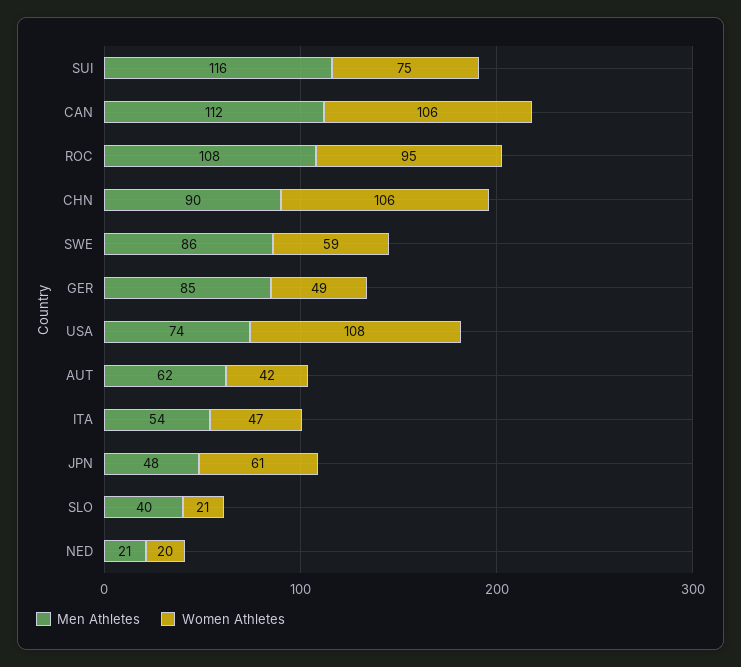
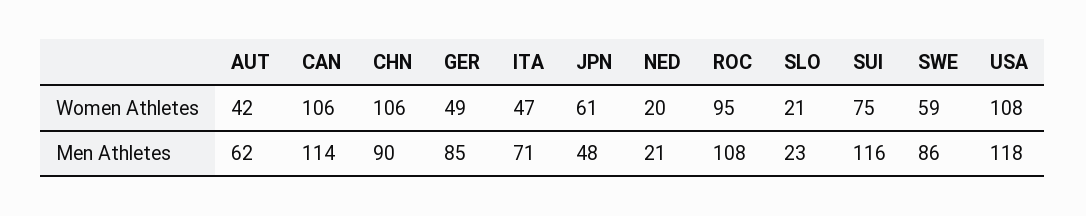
  {
    "Men Athletes": {
      "SUI": 116,
-     "CAN": 112,
+     "CAN": 114,
      "ROC": 108,
      "CHN": 90,
      "SWE": 86,
      "GER": 85,
-     "USA": 74,
+     "USA": 118,
      "AUT": 62,
-     "ITA": 54,
+     "ITA": 71,
      "JPN": 48,
-     "SLO": 40,
+     "SLO": 23,
      "NED": 21
    },
    "Women Athletes": {
      "SUI": 75,
      "CAN": 106,
      "ROC": 95,
      "CHN": 106,
      "SWE": 59,
      "GER": 49,
      "USA": 108,
      "AUT": 42,
      "ITA": 47,
      "JPN": 61,
      "SLO": 21,
      "NED": 20
    }
  }

